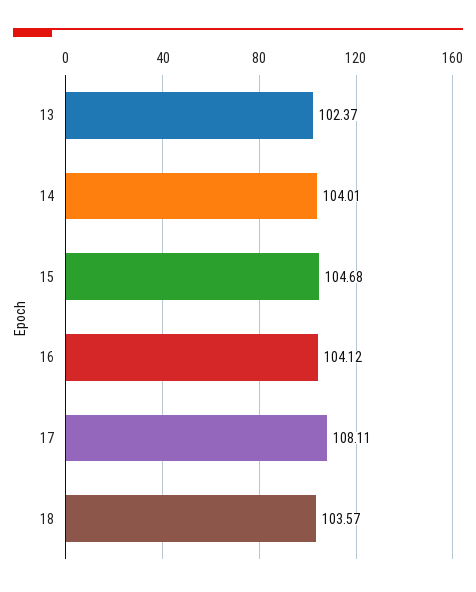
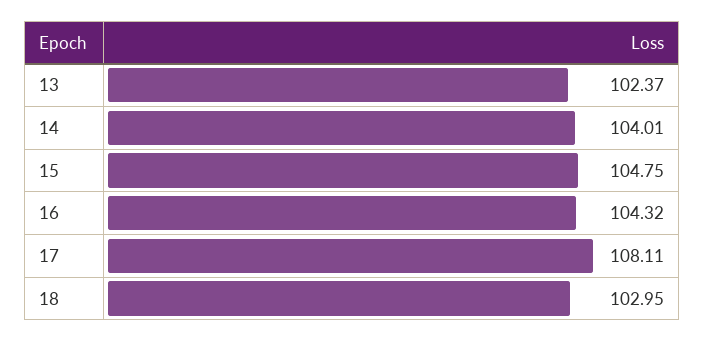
  {
    "13": 102.37,
    "14": 104.01,
-   "15": 104.68,
+   "15": 104.75,
-   "16": 104.12,
+   "16": 104.32,
    "17": 108.11,
-   "18": 103.57
+   "18": 102.95
  }

